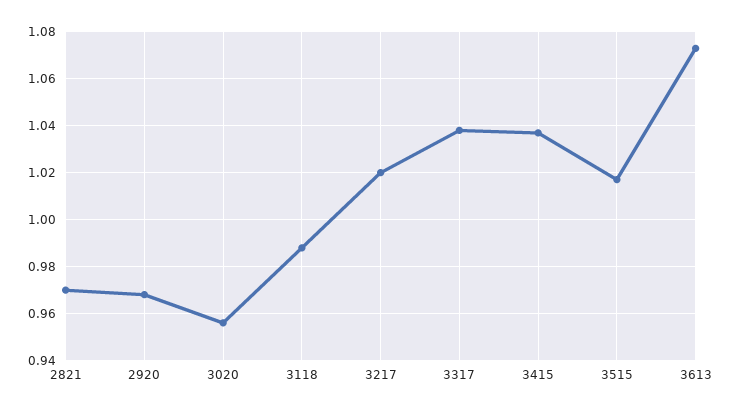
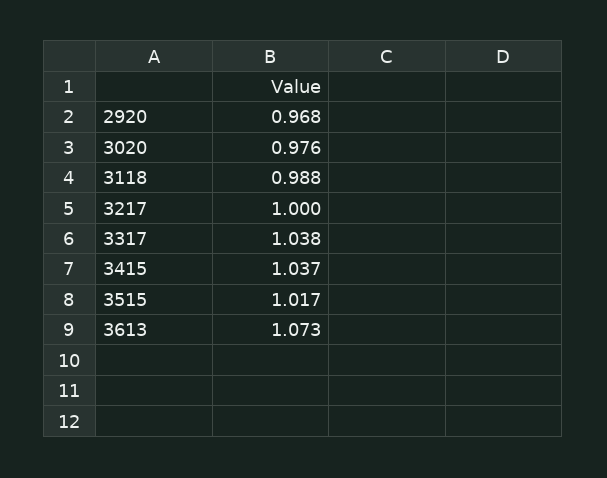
  {
-   "2821": 0.97,
    "2920": 0.968,
-   "3020": 0.955,
+   "3020": 0.976,
    "3118": 0.988,
-   "3217": 1.02,
+   "3217": 1,
    "3317": 1.038,
    "3415": 1.037,
    "3515": 1.017,
    "3613": 1.073
  }

